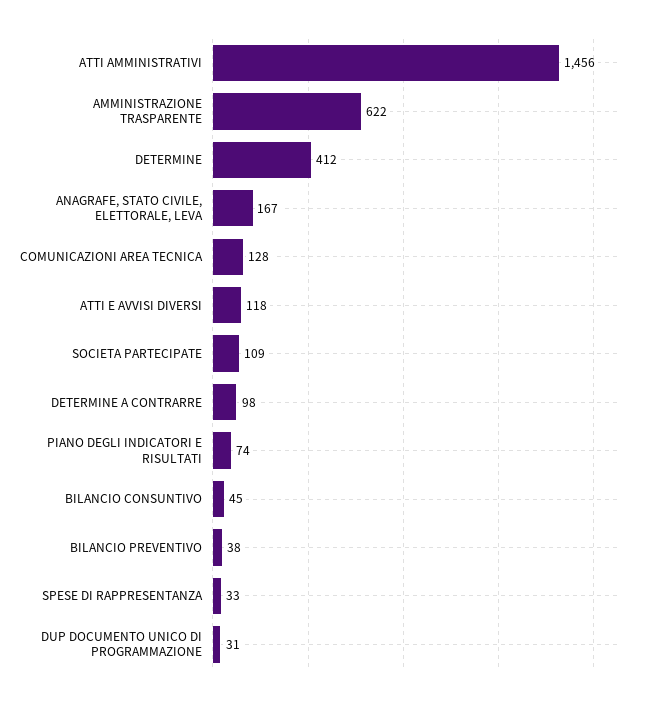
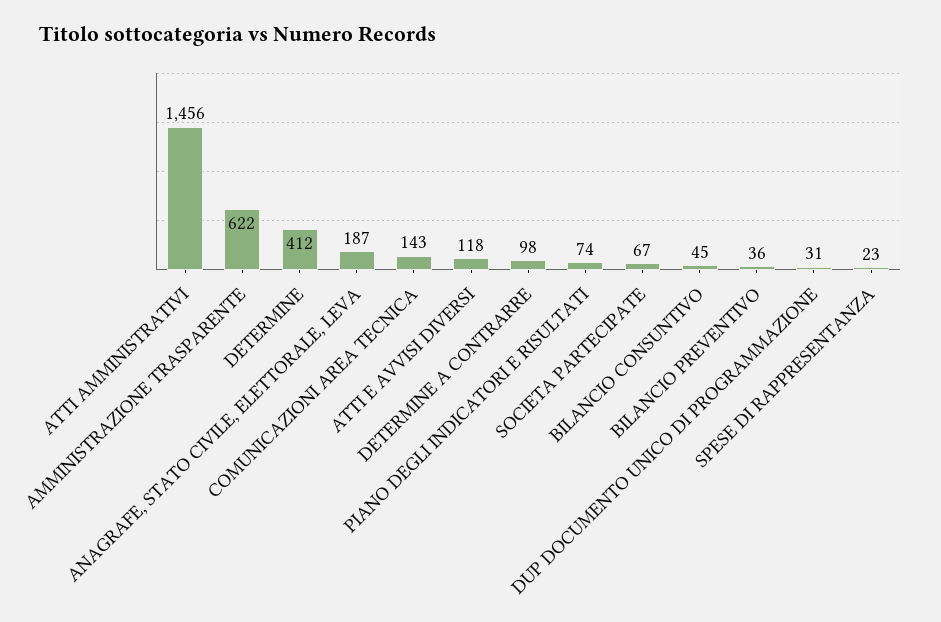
  {
    "ATTI AMMINISTRATIVI": 1456,
    "AMMINISTRAZIONE TRASPARENTE": 622,
    "DETERMINE": 412,
-   "ANAGRAFE, STATO CIVILE, ELETTORALE, LEVA": 167,
+   "ANAGRAFE, STATO CIVILE, ELETTORALE, LEVA": 187,
-   "COMUNICAZIONI AREA TECNICA": 128,
+   "COMUNICAZIONI AREA TECNICA": 143,
    "ATTI E AVVISI DIVERSI": 118,
-   "SOCIETA PARTECIPATE": 109,
+   "SOCIETA PARTECIPATE": 67,
    "DETERMINE A CONTRARRE": 98,
    "PIANO DEGLI INDICATORI E RISULTATI": 74,
    "BILANCIO CONSUNTIVO": 45,
-   "BILANCIO PREVENTIVO": 38,
+   "BILANCIO PREVENTIVO": 36,
-   "SPESE DI RAPPRESENTANZA": 33,
+   "SPESE DI RAPPRESENTANZA": 23,
    "DUP DOCUMENTO UNICO DI PROGRAMMAZIONE": 31
  }

